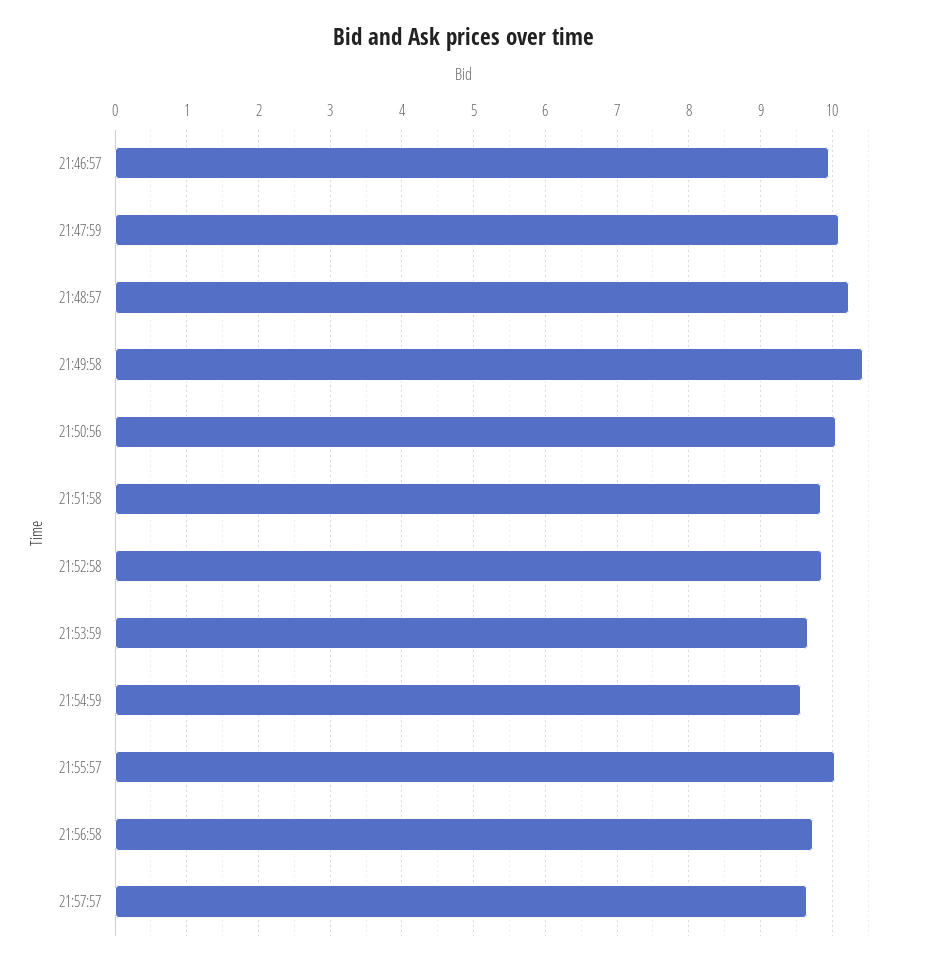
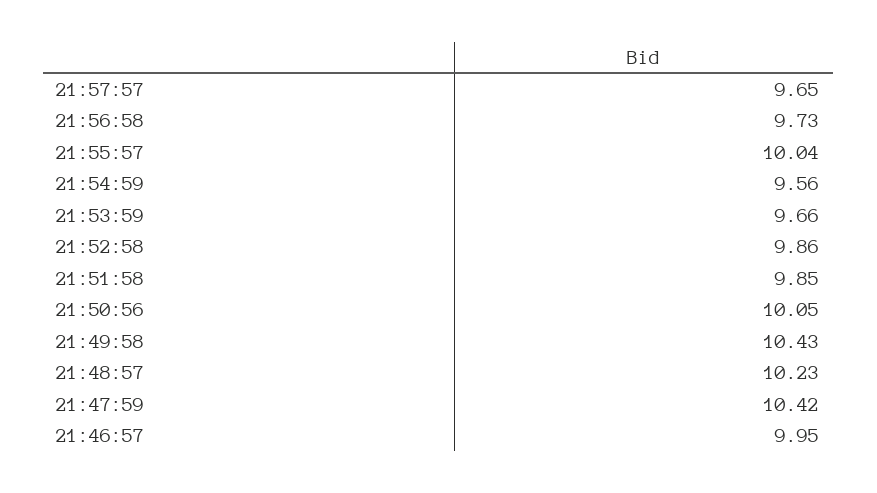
  {
    "21:46:57": 9.95,
-   "21:47:59": 10.1,
+   "21:47:59": 10.42,
    "21:48:57": 10.23,
    "21:49:58": 10.43,
    "21:50:56": 10.05,
    "21:51:58": 9.85,
    "21:52:58": 9.86,
    "21:53:59": 9.66,
    "21:54:59": 9.56,
    "21:55:57": 10.04,
    "21:56:58": 9.73,
    "21:57:57": 9.65
  }

